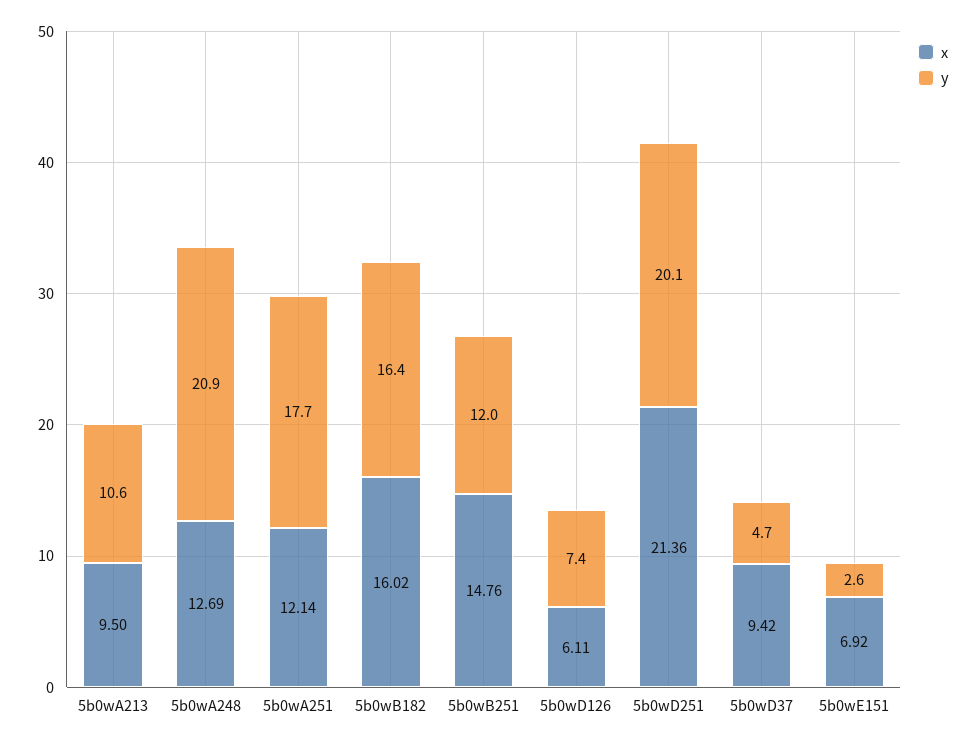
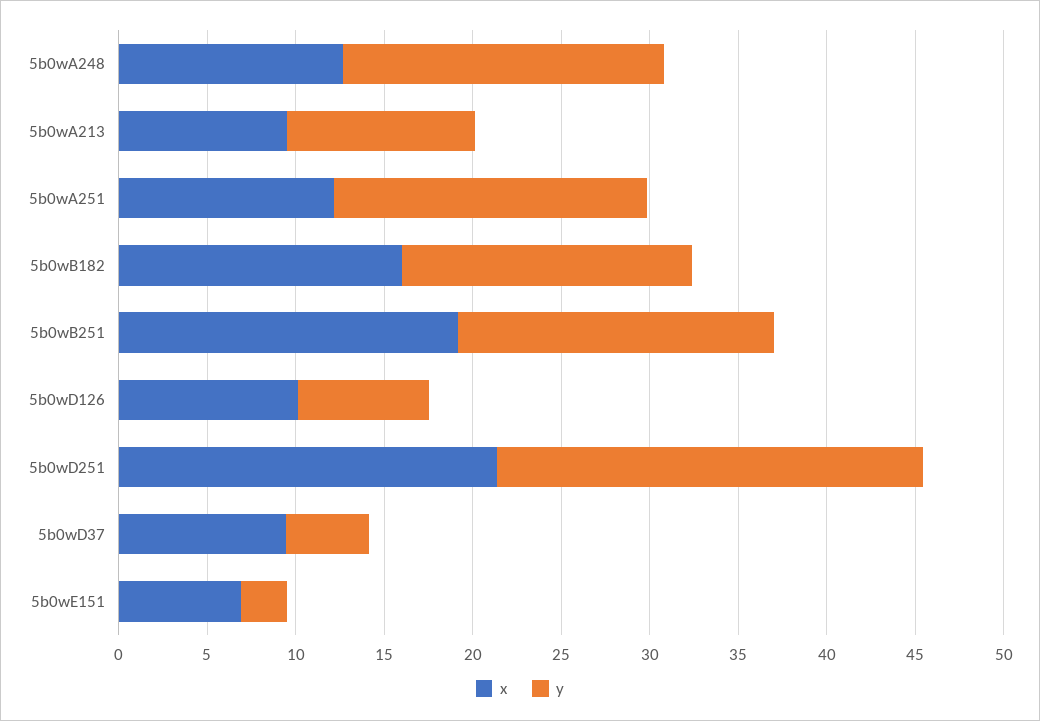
  {
    "x": {
      "5b0wA213": 9.5,
      "5b0wA248": 12.69,
      "5b0wA251": 12.14,
      "5b0wB182": 16.02,
-     "5b0wB251": 14.76,
+     "5b0wB251": 19,
-     "5b0wD126": 6.11,
+     "5b0wD126": 10,
      "5b0wD251": 21.36,
      "5b0wD37": 9.42,
      "5b0wE151": 6.92
    },
    "y": {
      "5b0wA213": 10.6,
-     "5b0wA248": 20.9,
+     "5b0wA248": 18,
      "5b0wA251": 17.7,
      "5b0wB182": 16.4,
-     "5b0wB251": 12,
+     "5b0wB251": 18,
      "5b0wD126": 7.4,
-     "5b0wD251": 20.1,
+     "5b0wD251": 24,
      "5b0wD37": 4.7,
      "5b0wE151": 2.6
    }
  }

